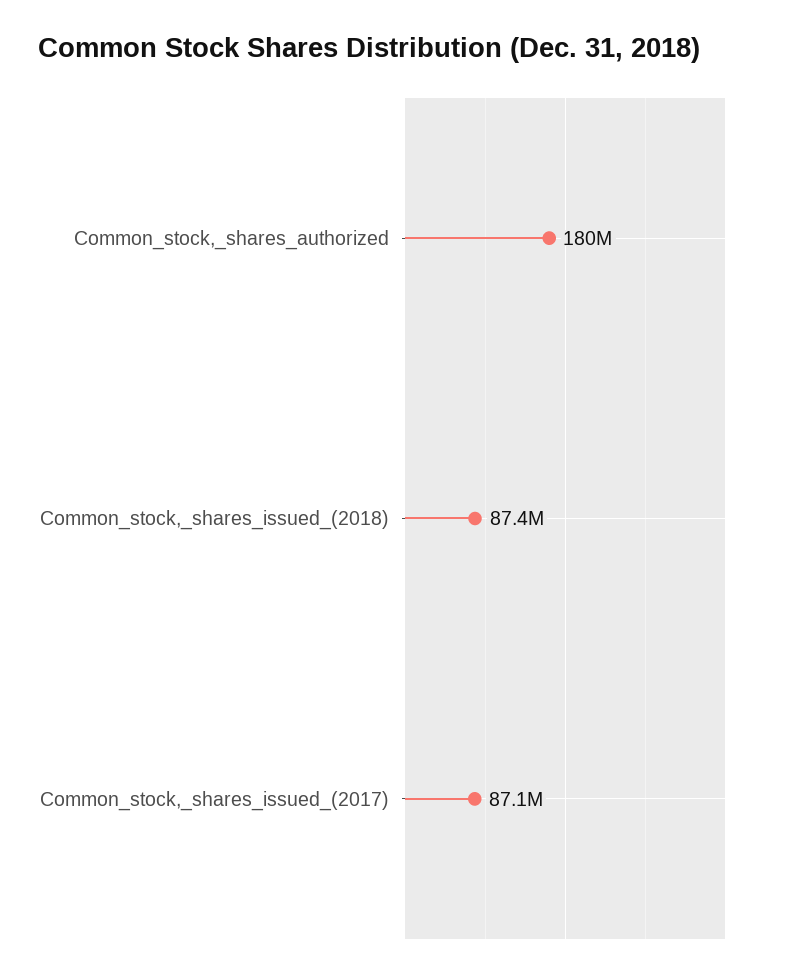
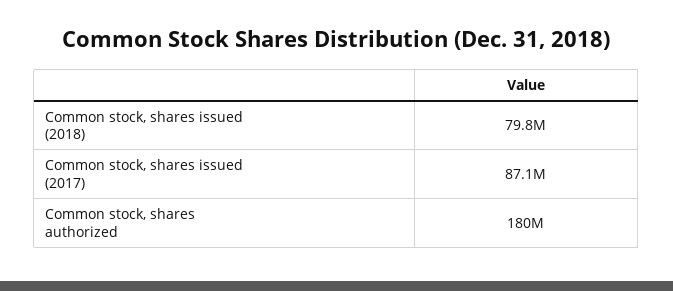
  {
    "Common_stock,_shares_authorized": 180000000,
-   "Common_stock,_shares_issued_(2018)": 87400000,
+   "Common_stock,_shares_issued_(2018)": 79800000,
    "Common_stock,_shares_issued_(2017)": 87100000
  }

